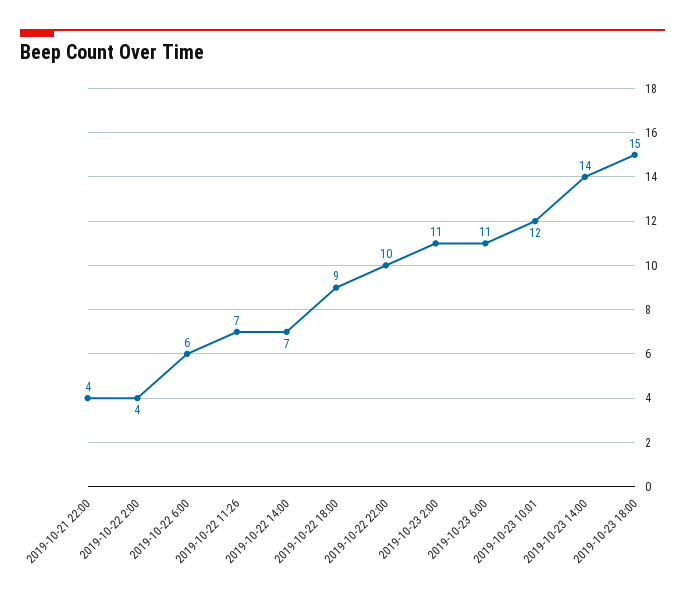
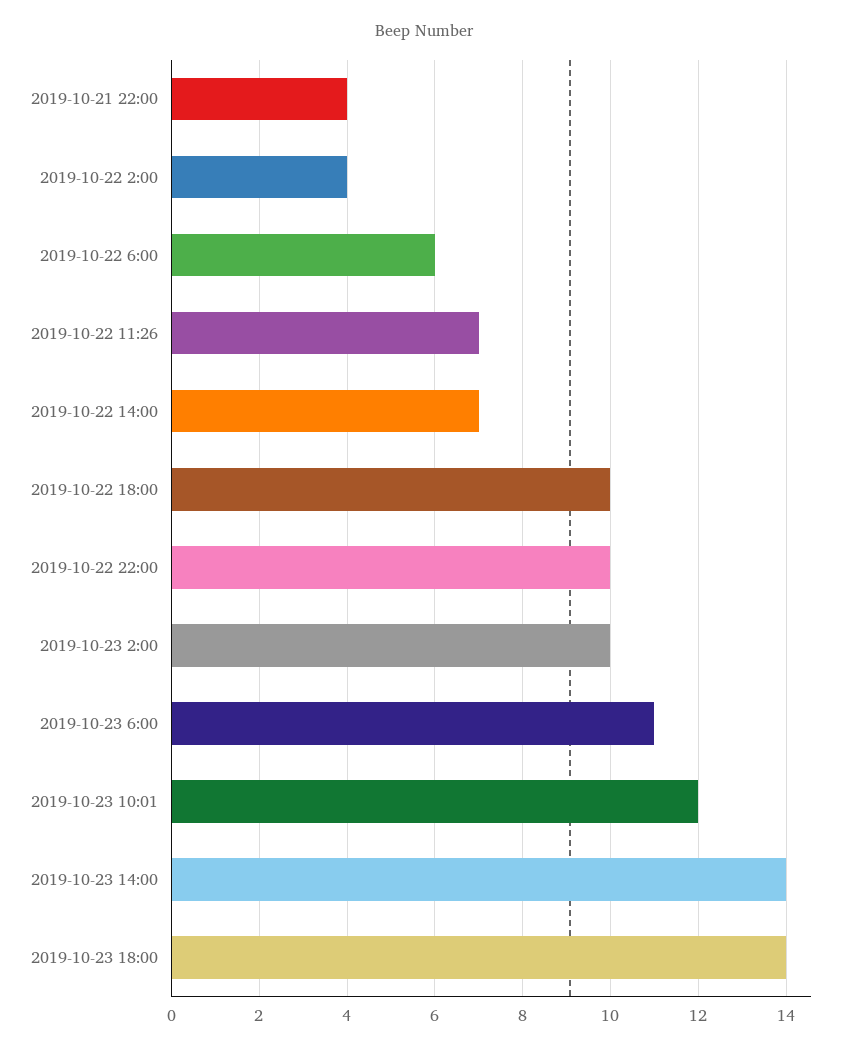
  {
    "2019-10-21 22:00": 4,
    "2019-10-22 2:00": 4,
    "2019-10-22 6:00": 6,
    "2019-10-22 11:26": 7,
    "2019-10-22 14:00": 7,
-   "2019-10-22 18:00": 9,
+   "2019-10-22 18:00": 10,
    "2019-10-22 22:00": 10,
-   "2019-10-23 2:00": 11,
+   "2019-10-23 2:00": 10,
    "2019-10-23 6:00": 11,
    "2019-10-23 10:01": 12,
    "2019-10-23 14:00": 14,
-   "2019-10-23 18:00": 15
+   "2019-10-23 18:00": 14
  }

